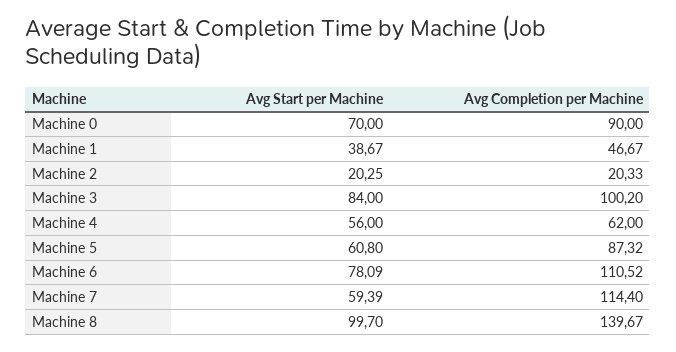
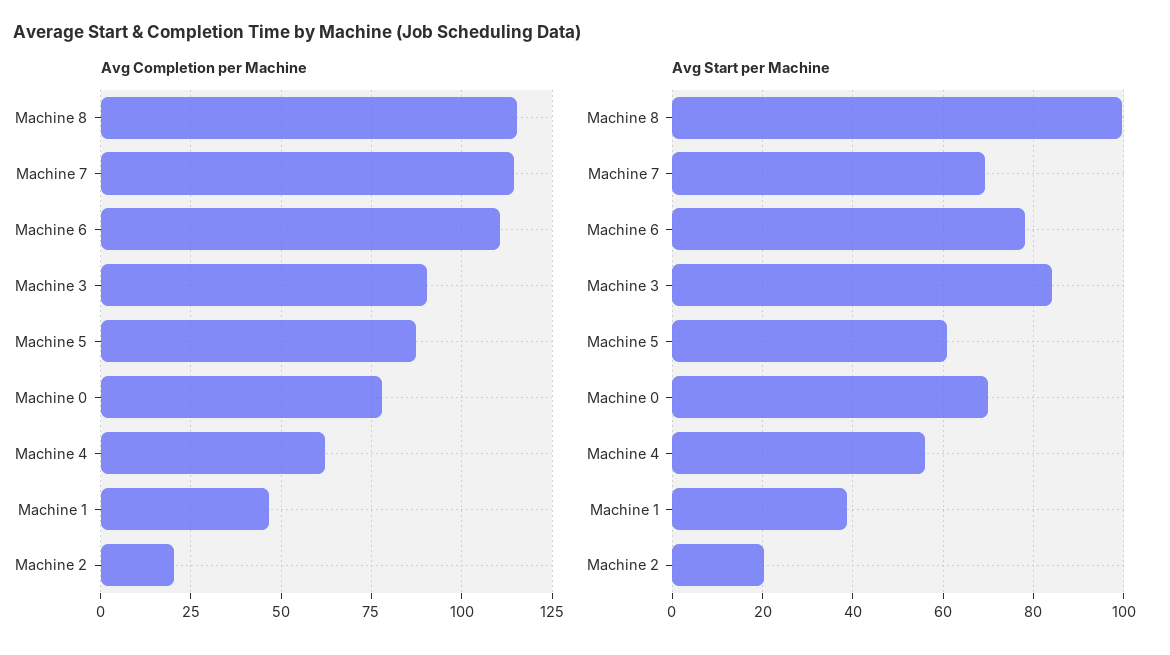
  {
    "Avg Start per Machine": {
      "Machine 0": 70,
      "Machine 1": 38.67,
      "Machine 2": 20.25,
      "Machine 3": 84,
      "Machine 4": 56,
      "Machine 5": 60.8,
      "Machine 6": 78.09,
-     "Machine 7": 59.39,
+     "Machine 7": 70,
      "Machine 8": 99.7
    },
    "Avg Completion per Machine": {
-     "Machine 0": 90,
+     "Machine 0": 77.5,
      "Machine 1": 46.67,
      "Machine 2": 20.33,
-     "Machine 3": 100.2,
+     "Machine 3": 90,
      "Machine 4": 62,
      "Machine 5": 87.32,
      "Machine 6": 110.52,
      "Machine 7": 114.4,
-     "Machine 8": 139.67
+     "Machine 8": 115
    }
  }

